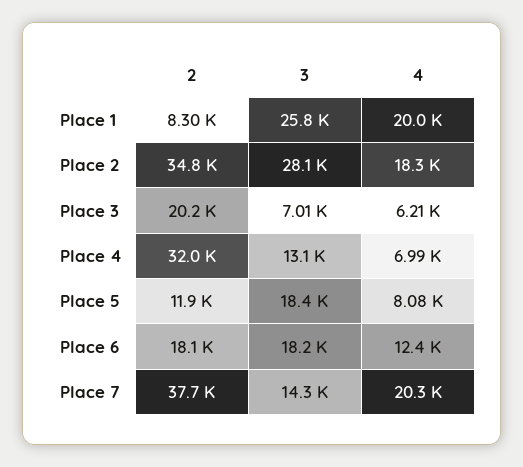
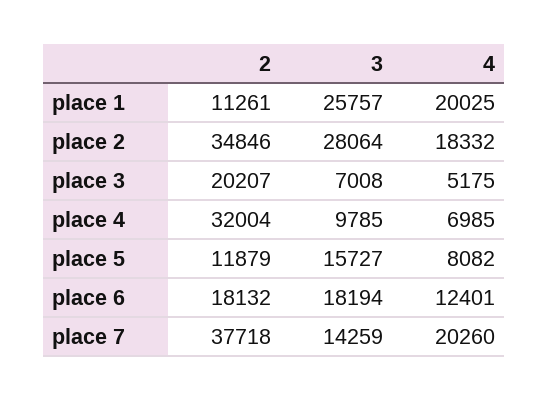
  {
    "2": {
-     "Place 1": 8300,
+     "Place 1": 11261,
      "Place 2": 34846,
      "Place 3": 20207,
      "Place 4": 32004,
      "Place 5": 11879,
      "Place 6": 18132,
      "Place 7": 37718
    },
    "3": {
      "Place 1": 25757,
      "Place 2": 28064,
      "Place 3": 7008,
-     "Place 4": 13100,
+     "Place 4": 9785,
-     "Place 5": 18400,
+     "Place 5": 15727,
      "Place 6": 18194,
      "Place 7": 14259
    },
    "4": {
      "Place 1": 20025,
      "Place 2": 18332,
-     "Place 3": 6210,
+     "Place 3": 5175,
      "Place 4": 6985,
      "Place 5": 8082,
      "Place 6": 12401,
      "Place 7": 20260
    }
  }

